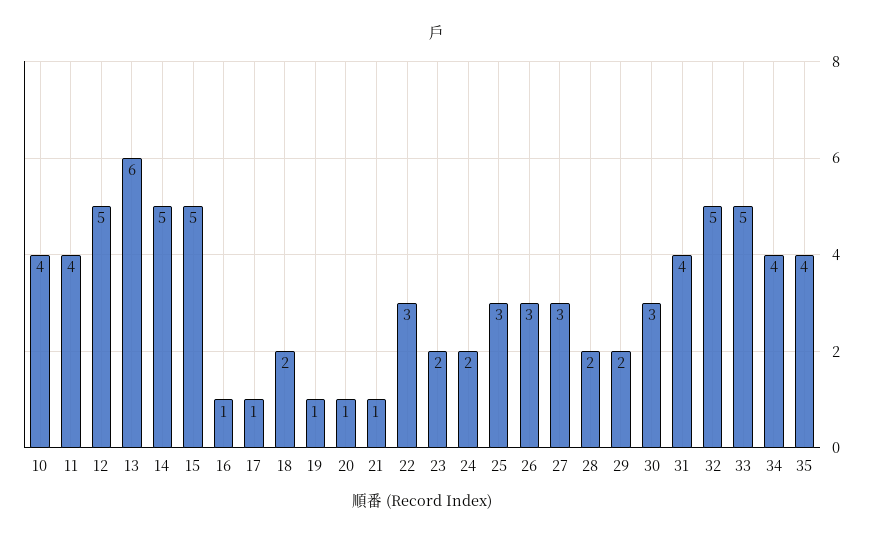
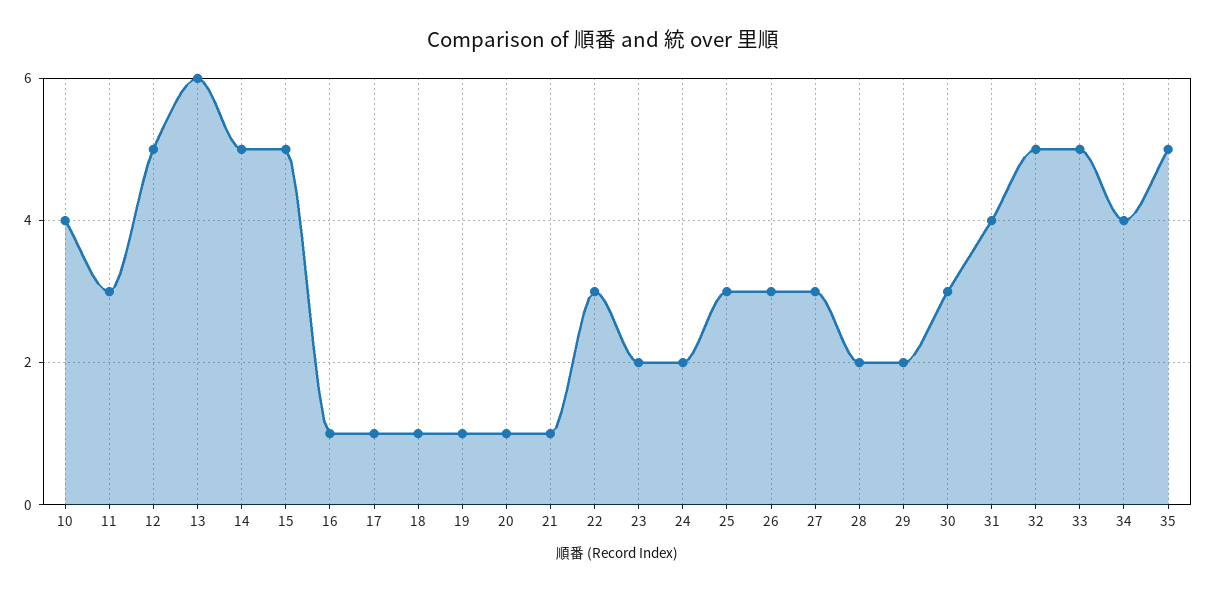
  {
    "10": 4,
-   "11": 4,
+   "11": 3,
    "12": 5,
    "13": 6,
    "14": 5,
    "15": 5,
    "16": 1,
    "17": 1,
-   "18": 2,
+   "18": 1,
    "19": 1,
    "20": 1,
    "21": 1,
    "22": 3,
    "23": 2,
    "24": 2,
    "25": 3,
    "26": 3,
    "27": 3,
    "28": 2,
    "29": 2,
    "30": 3,
    "31": 4,
    "32": 5,
    "33": 5,
    "34": 4,
-   "35": 4
+   "35": 5
  }

